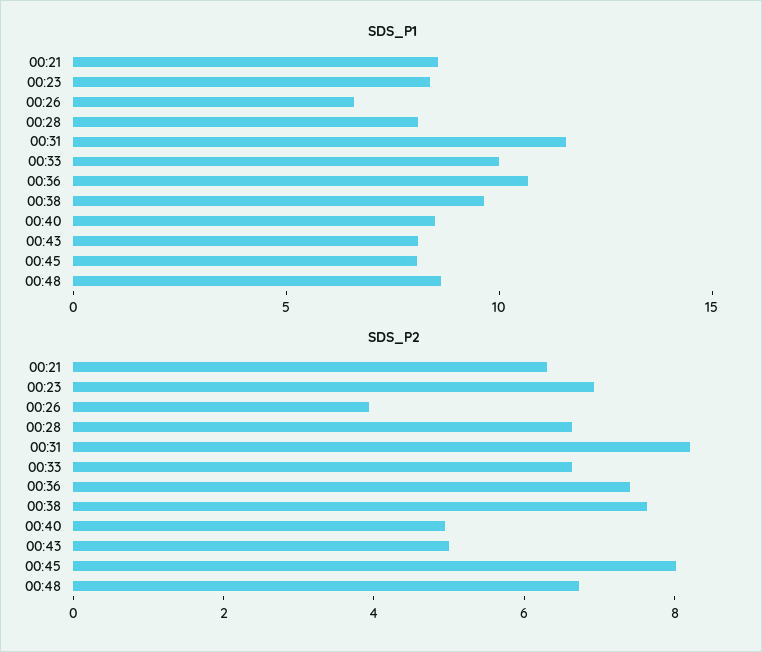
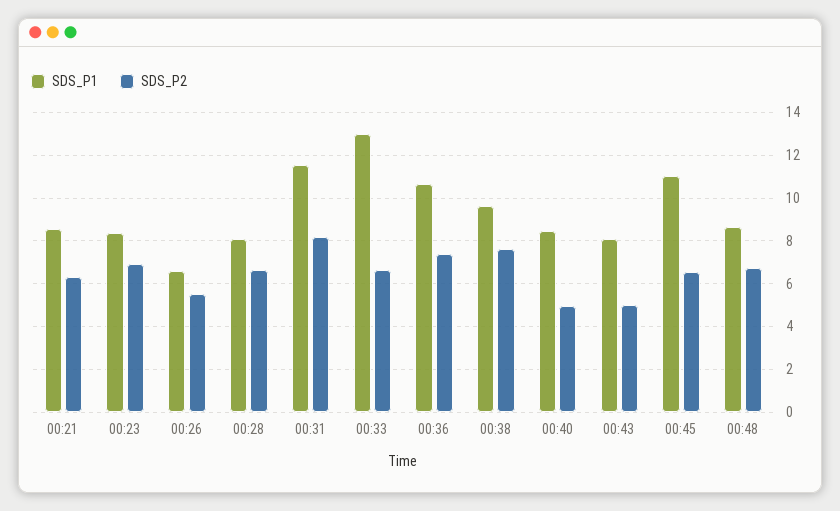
  {
    "SDS_P1": {
      "00:21": 8.5,
      "00:23": 8.5,
      "00:26": 6.5,
      "00:28": 8,
      "00:31": 11.5,
-     "00:33": 10,
+     "00:33": 13,
      "00:36": 10.5,
      "00:38": 9.5,
      "00:40": 8.5,
      "00:43": 8,
-     "00:45": 8,
+     "00:45": 11,
      "00:48": 8.5
    },
    "SDS_P2": {
      "00:21": 6.5,
      "00:23": 7,
-     "00:26": 4,
+     "00:26": 5.5,
      "00:28": 6.5,
      "00:31": 8,
      "00:33": 6.5,
      "00:36": 7.5,
      "00:38": 7.5,
      "00:40": 5,
      "00:43": 5,
-     "00:45": 8,
+     "00:45": 6.5,
      "00:48": 6.5
    }
  }

